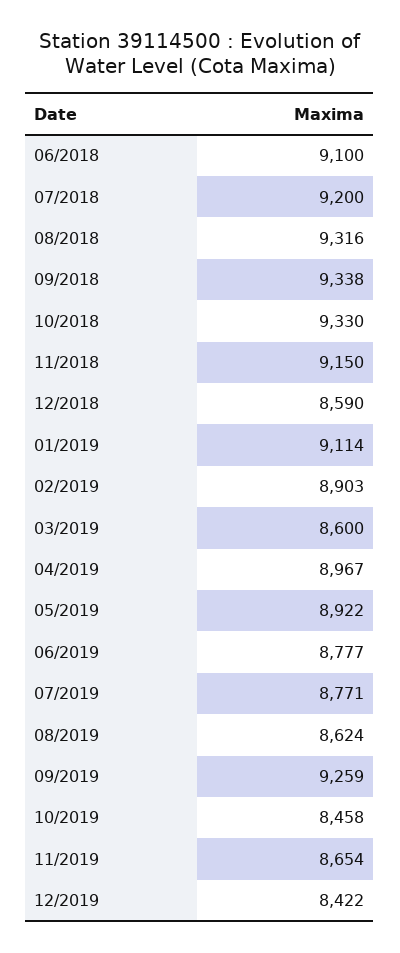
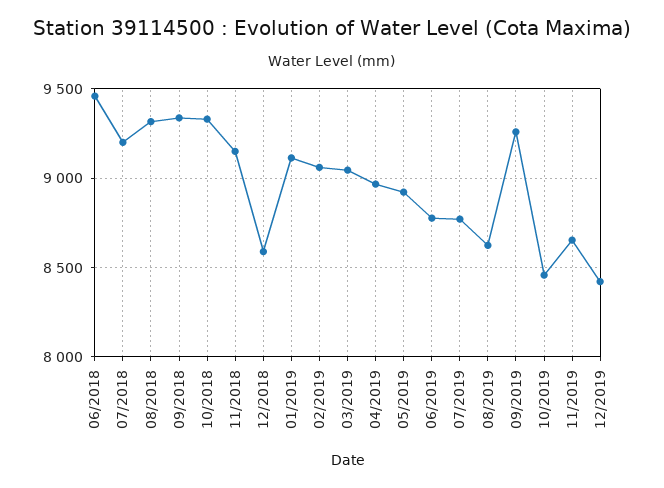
  {
-   "06/2018": 9100,
+   "06/2018": 9450,
    "07/2018": 9200,
    "08/2018": 9316,
    "09/2018": 9338,
    "10/2018": 9330,
    "11/2018": 9150,
    "12/2018": 8590,
    "01/2019": 9114,
-   "02/2019": 8903,
+   "02/2019": 9050,
-   "03/2019": 8600,
+   "03/2019": 9050,
    "04/2019": 8967,
    "05/2019": 8922,
    "06/2019": 8777,
    "07/2019": 8771,
    "08/2019": 8624,
    "09/2019": 9259,
    "10/2019": 8458,
    "11/2019": 8654,
    "12/2019": 8422
  }

